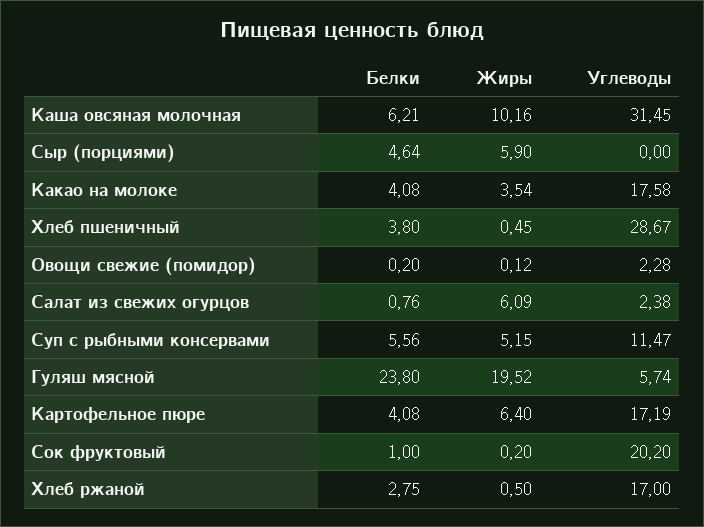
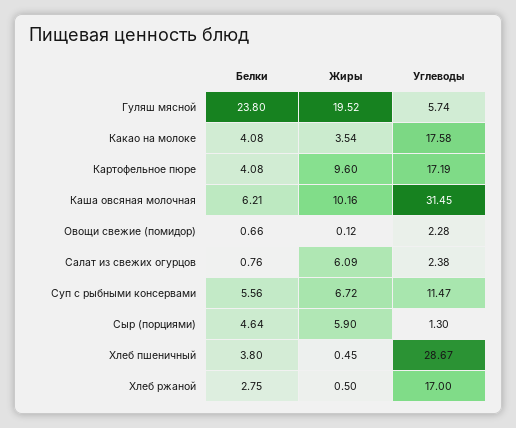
  {
    "Белки": {
      "Каша овсяная молочная": 6.21,
      "Сыр (порциями)": 4.64,
      "Какао на молоке": 4.08,
      "Хлеб пшеничный": 3.8,
-     "Овощи свежие (помидор)": 0.2,
+     "Овощи свежие (помидор)": 0.66,
      "Салат из свежих огурцов": 0.76,
      "Суп с рыбными консервами": 5.56,
      "Гуляш мясной": 23.8,
      "Картофельное пюре": 4.08,
-     "Сок фруктовый": 1,
      "Хлеб ржаной": 2.75
    },
    "Жиры": {
      "Каша овсяная молочная": 10.16,
      "Сыр (порциями)": 5.9,
      "Какао на молоке": 3.54,
      "Хлеб пшеничный": 0.45,
      "Овощи свежие (помидор)": 0.12,
      "Салат из свежих огурцов": 6.09,
-     "Суп с рыбными консервами": 5.15,
+     "Суп с рыбными консервами": 6.72,
      "Гуляш мясной": 19.52,
-     "Картофельное пюре": 6.4,
+     "Картофельное пюре": 9.6,
-     "Сок фруктовый": 0.2,
      "Хлеб ржаной": 0.5
    },
    "Углеводы": {
      "Каша овсяная молочная": 31.45,
-     "Сыр (порциями)": 0,
+     "Сыр (порциями)": 1.3,
      "Какао на молоке": 17.58,
      "Хлеб пшеничный": 28.67,
      "Овощи свежие (помидор)": 2.28,
      "Салат из свежих огурцов": 2.38,
      "Суп с рыбными консервами": 11.47,
      "Гуляш мясной": 5.74,
      "Картофельное пюре": 17.19,
-     "Сок фруктовый": 20.2,
      "Хлеб ржаной": 17
    }
  }

